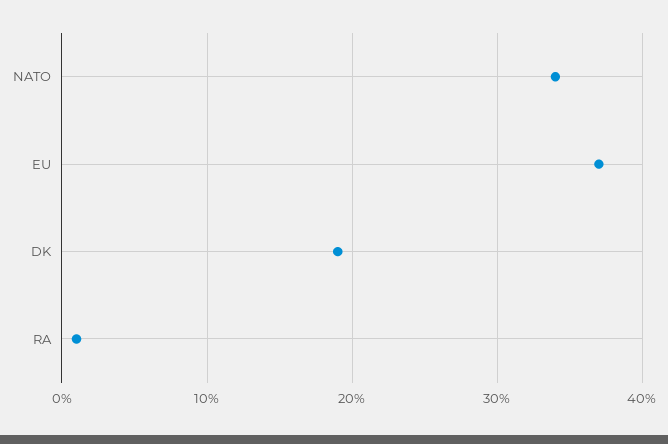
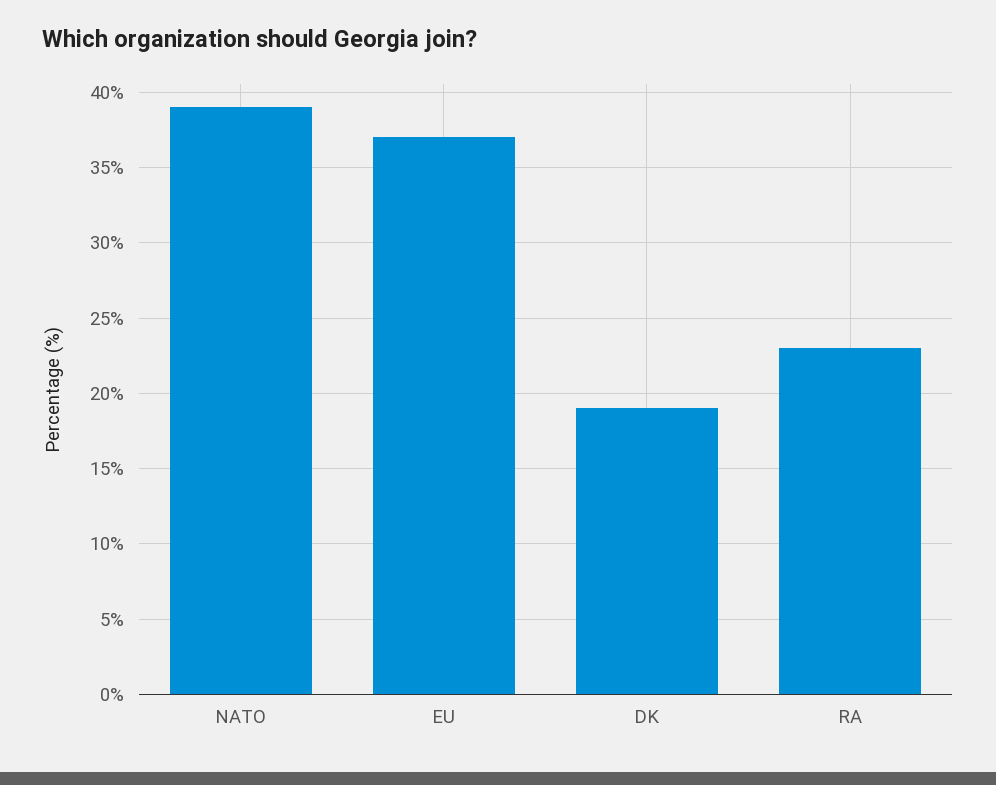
  {
-   "NATO": 34,
+   "NATO": 39,
    "EU": 37,
    "DK": 19,
-   "RA": 1
+   "RA": 23
  }

